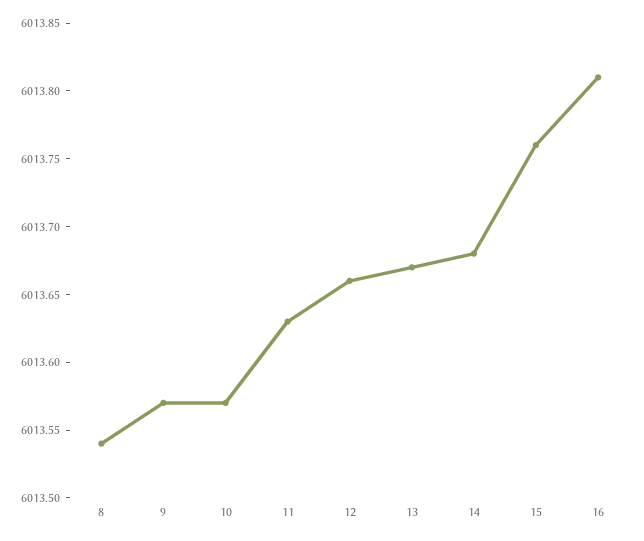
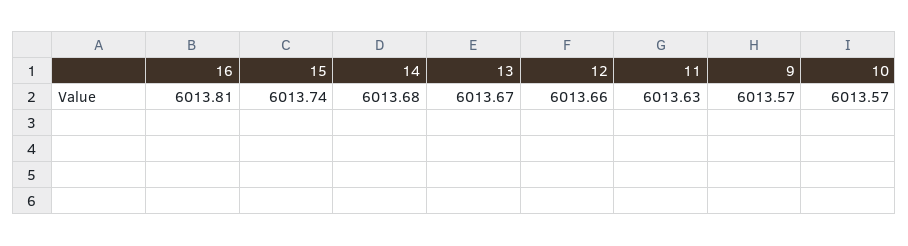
  {
-   "8": 6013.54,
    "9": 6013.57,
    "10": 6013.57,
    "11": 6013.63,
    "12": 6013.66,
    "13": 6013.67,
    "14": 6013.68,
-   "15": 6013.76,
+   "15": 6013.74,
    "16": 6013.81
  }

